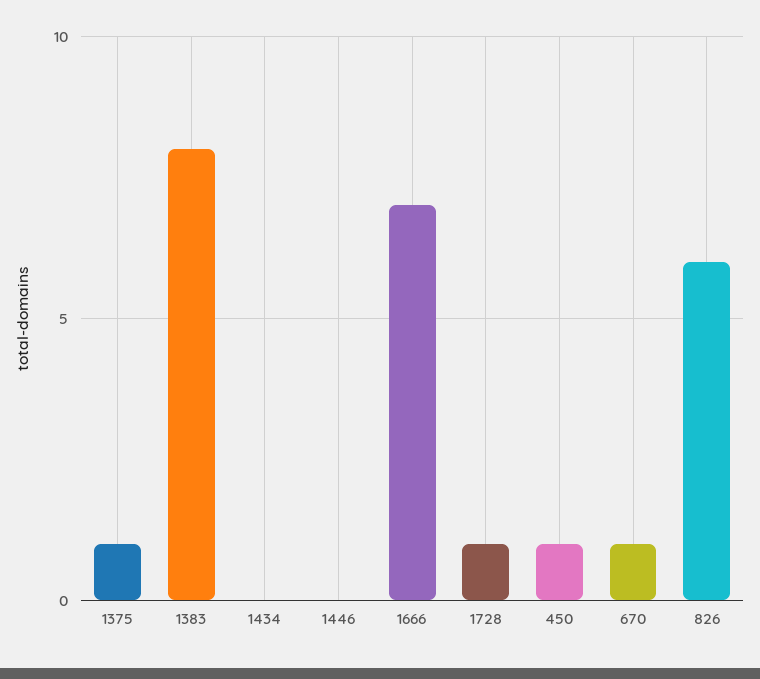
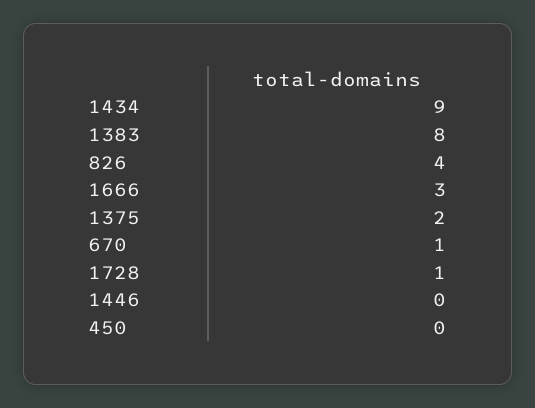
  {
-   "1375": 1,
+   "1375": 2,
    "1383": 8,
-   "1434": 0,
+   "1434": 9,
    "1446": 0,
-   "1666": 7,
+   "1666": 3,
    "1728": 1,
-   "450": 1,
+   "450": 0,
    "670": 1,
-   "826": 6
+   "826": 4
  }

